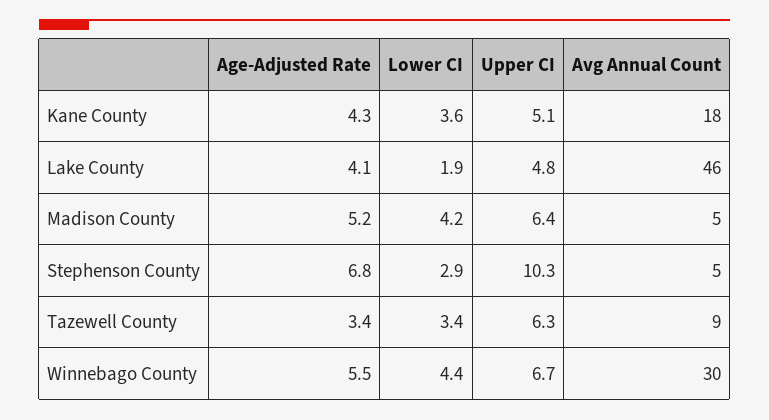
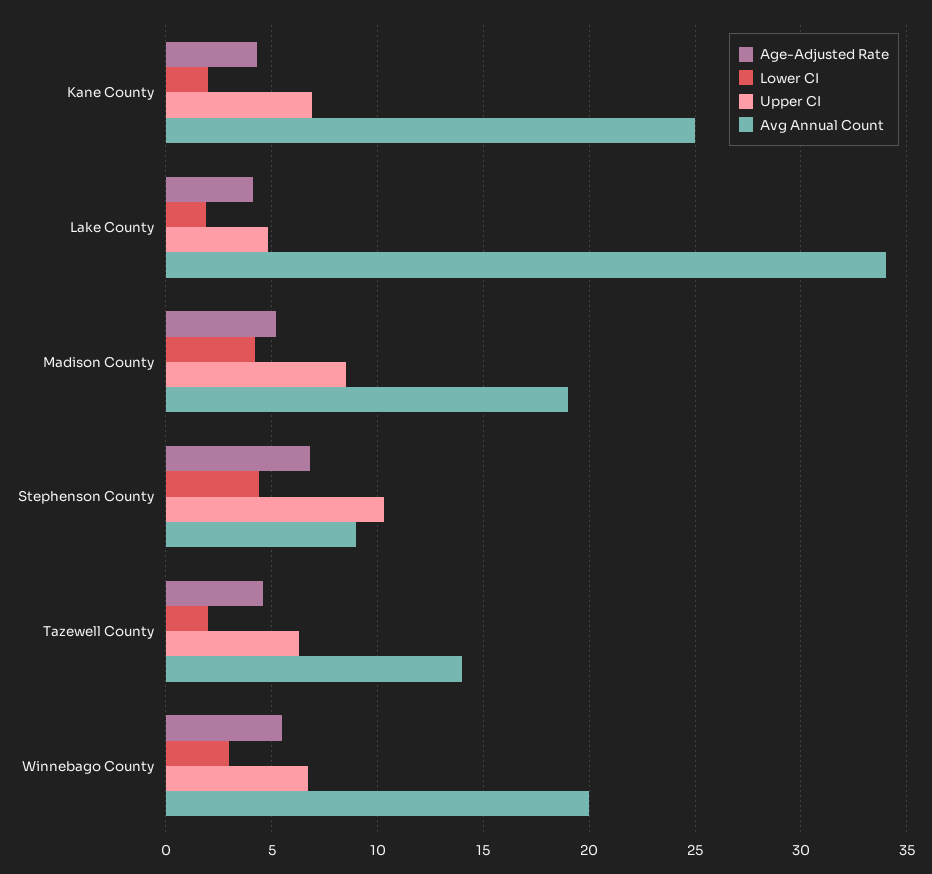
  {
    "Age-Adjusted Rate": {
      "Kane County": 4.3,
      "Lake County": 4.1,
      "Madison County": 5.2,
      "Stephenson County": 6.8,
-     "Tazewell County": 3.4,
+     "Tazewell County": 4.5,
      "Winnebago County": 5.5
    },
    "Lower CI": {
-     "Kane County": 3.6,
+     "Kane County": 2,
      "Lake County": 1.9,
      "Madison County": 4.2,
-     "Stephenson County": 2.9,
+     "Stephenson County": 4.5,
-     "Tazewell County": 3.4,
+     "Tazewell County": 2,
-     "Winnebago County": 4.4
+     "Winnebago County": 3
    },
    "Upper CI": {
-     "Kane County": 5.1,
+     "Kane County": 7,
      "Lake County": 4.8,
-     "Madison County": 6.4,
+     "Madison County": 8.5,
      "Stephenson County": 10.3,
      "Tazewell County": 6.3,
      "Winnebago County": 6.7
    },
    "Avg Annual Count": {
-     "Kane County": 18,
+     "Kane County": 25,
-     "Lake County": 46,
+     "Lake County": 34,
-     "Madison County": 5,
+     "Madison County": 19,
-     "Stephenson County": 5,
+     "Stephenson County": 9,
-     "Tazewell County": 9,
+     "Tazewell County": 14,
-     "Winnebago County": 30
+     "Winnebago County": 20
    }
  }

